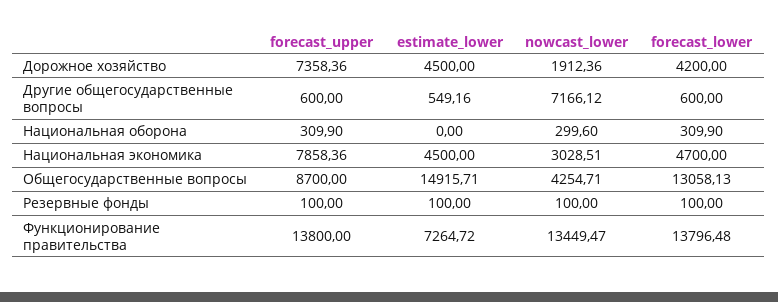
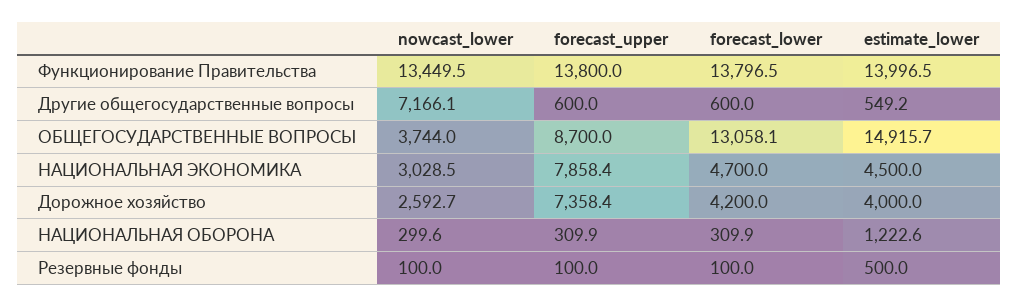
  {
    "forecast_upper": {
      "Дорожное хозяйство": 7358.36,
      "Другие общегосударственные вопросы": 600,
      "Национальная оборона": 309.9,
      "Национальная экономика": 7858.36,
      "Общегосударственные вопросы": 8700,
      "Резервные фонды": 100,
      "Функционирование правительства": 13800
    },
    "estimate_lower": {
-     "Дорожное хозяйство": 4500,
+     "Дорожное хозяйство": 4000,
      "Другие общегосударственные вопросы": 549.16,
-     "Национальная оборона": 0,
+     "Национальная оборона": 1222.6,
      "Национальная экономика": 4500,
      "Общегосударственные вопросы": 14915.71,
-     "Резервные фонды": 100,
+     "Резервные фонды": 500,
-     "Функционирование правительства": 7264.72
+     "Функционирование правительства": 13996.5
    },
    "nowcast_lower": {
-     "Дорожное хозяйство": 1912.36,
+     "Дорожное хозяйство": 2592.7,
      "Другие общегосударственные вопросы": 7166.12,
      "Национальная оборона": 299.6,
      "Национальная экономика": 3028.51,
-     "Общегосударственные вопросы": 4254.71,
+     "Общегосударственные вопросы": 3744,
      "Резервные фонды": 100,
      "Функционирование правительства": 13449.47
    },
    "forecast_lower": {
      "Дорожное хозяйство": 4200,
      "Другие общегосударственные вопросы": 600,
      "Национальная оборона": 309.9,
      "Национальная экономика": 4700,
      "Общегосударственные вопросы": 13058.13,
      "Резервные фонды": 100,
      "Функционирование правительства": 13796.48
    }
  }

